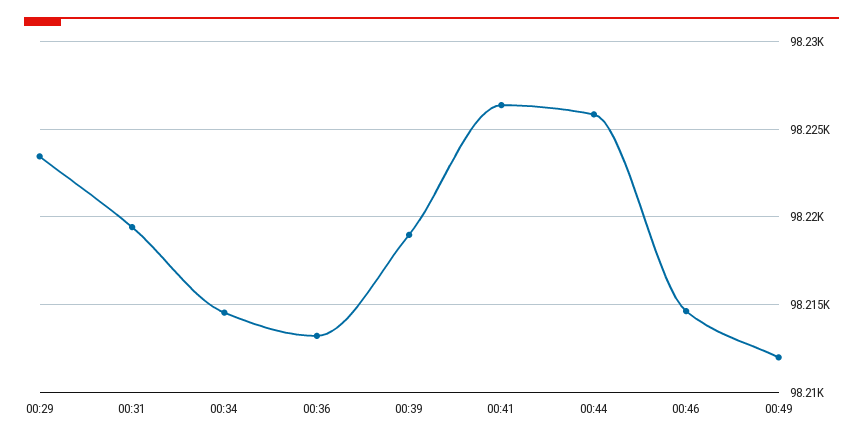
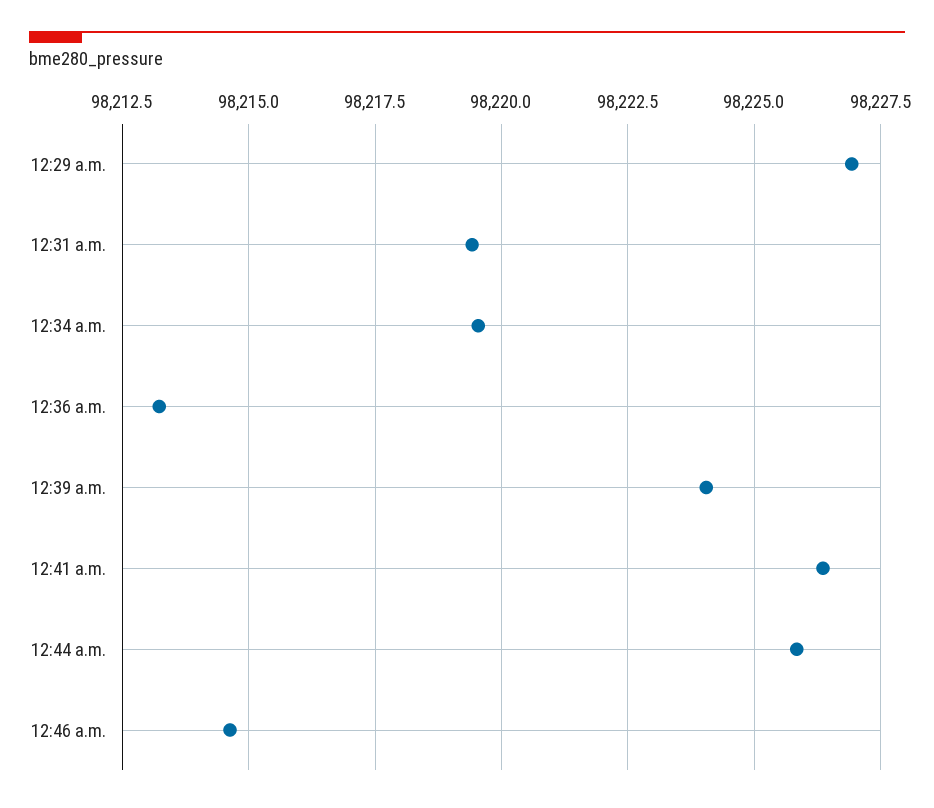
  {
-   "00:29": 98223.5,
+   "00:29": 98227,
    "00:31": 98219.5,
-   "00:34": 98214.5,
+   "00:34": 98219.5,
    "00:36": 98213.25,
-   "00:39": 98219,
+   "00:39": 98224,
    "00:41": 98226.25,
    "00:44": 98225.75,
-   "00:46": 98214.75,
+   "00:46": 98214.75
-   "00:49": 98212
  }

